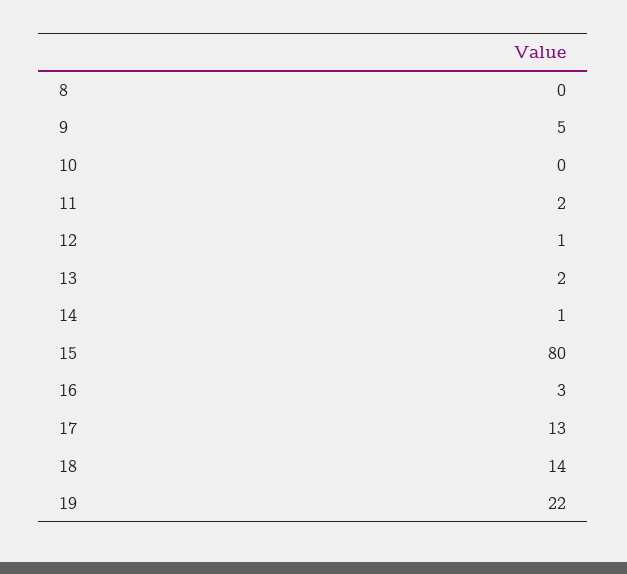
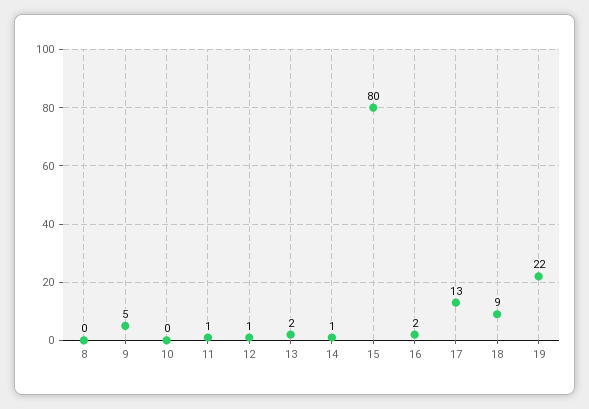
  {
    "8": 0,
    "9": 5,
    "10": 0,
-   "11": 2,
+   "11": 1,
    "12": 1,
    "13": 2,
    "14": 1,
    "15": 80,
-   "16": 3,
+   "16": 2,
    "17": 13,
-   "18": 14,
+   "18": 9,
    "19": 22
  }

